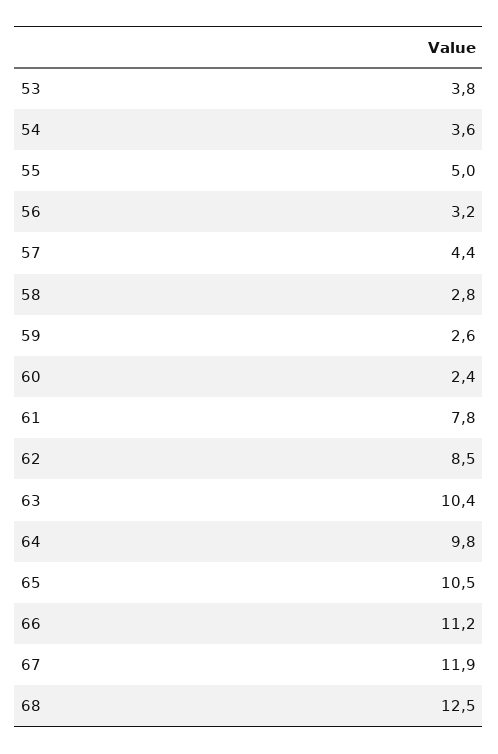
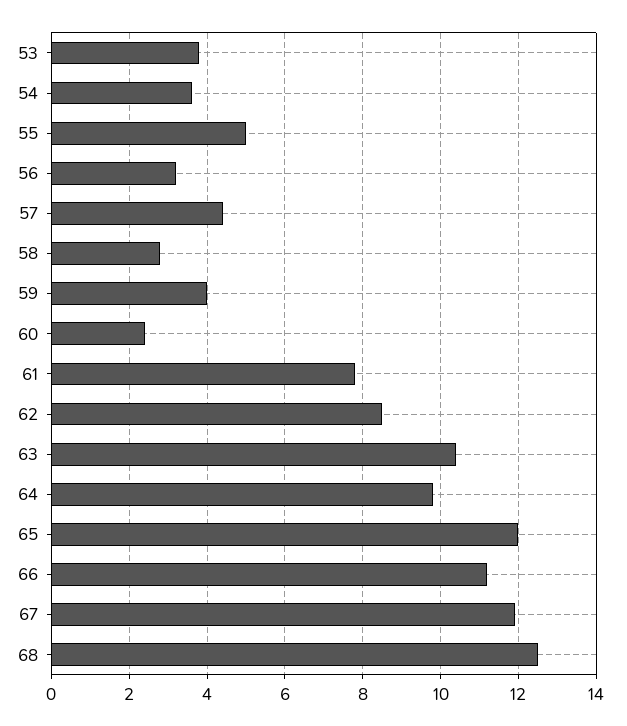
  {
    "53": 3.8,
    "54": 3.6,
    "55": 5,
    "56": 3.2,
    "57": 4.4,
    "58": 2.8,
-   "59": 2.6,
+   "59": 4,
    "60": 2.4,
    "61": 7.8,
    "62": 8.5,
    "63": 10.4,
    "64": 9.8,
-   "65": 10.5,
+   "65": 12,
    "66": 11.2,
    "67": 11.9,
    "68": 12.5
  }

